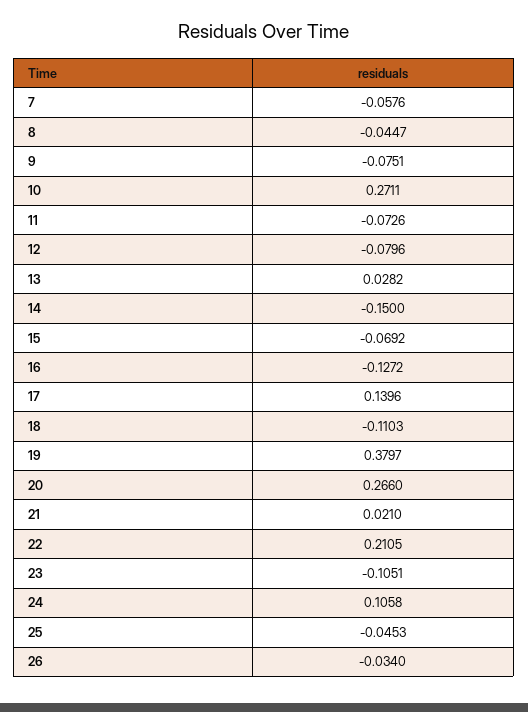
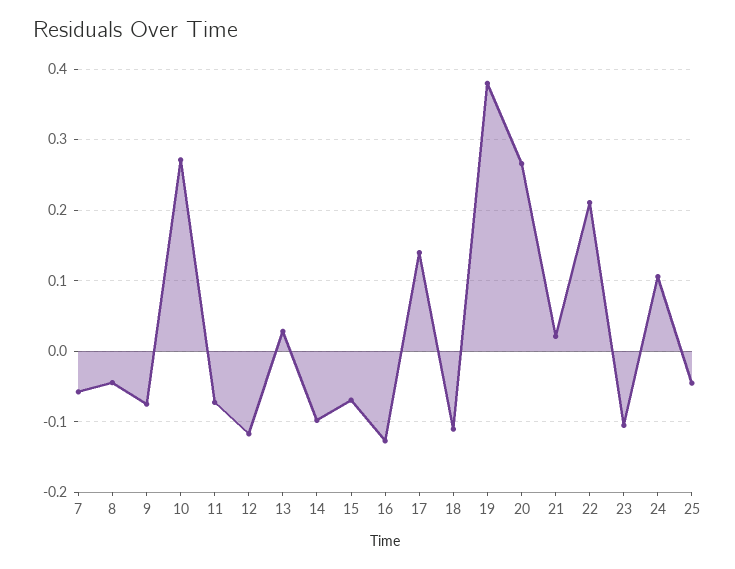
  {
    "7": -0.0576,
    "8": -0.0447,
    "9": -0.0751,
    "10": 0.2711,
    "11": -0.0726,
-   "12": -0.0796,
+   "12": -0.12,
    "13": 0.0282,
-   "14": -0.15,
+   "14": -0.1,
    "15": -0.0692,
    "16": -0.1272,
    "17": 0.1396,
    "18": -0.1103,
    "19": 0.3797,
    "20": 0.266,
    "21": 0.021,
    "22": 0.2105,
    "23": -0.1051,
    "24": 0.1058,
-   "25": -0.0453,
+   "25": -0.0453
-   "26": -0.034
  }

